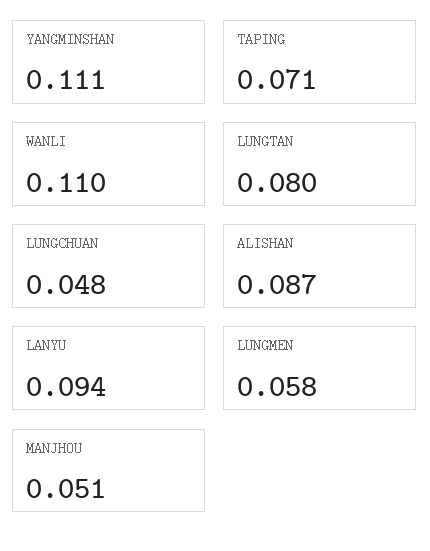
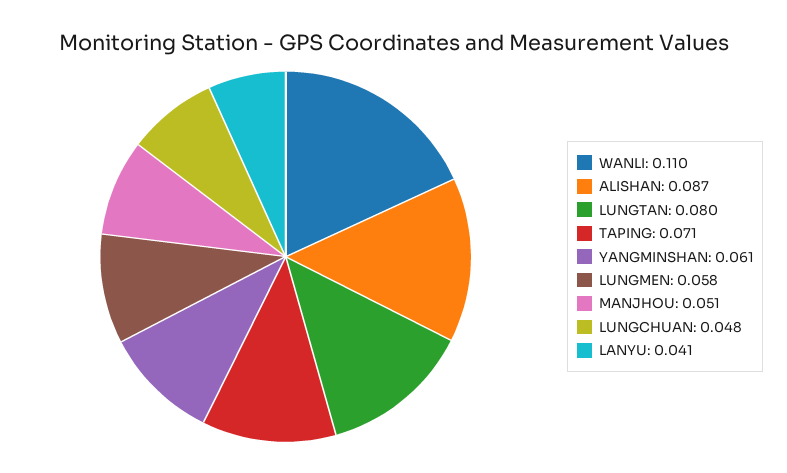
  {
-   "YANGMINSHAN": 0.111,
+   "YANGMINSHAN": 0.061,
    "TAPING": 0.071,
    "WANLI": 0.11,
    "LUNGTAN": 0.08,
    "LUNGCHUAN": 0.048,
    "ALISHAN": 0.087,
-   "LANYU": 0.094,
+   "LANYU": 0.041,
    "LUNGMEN": 0.058,
    "MANJHOU": 0.051
  }

